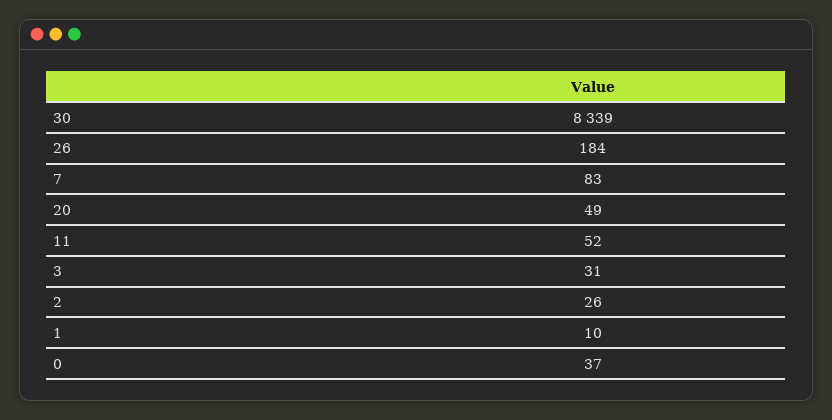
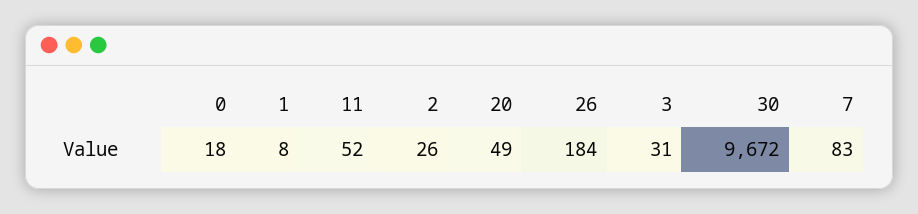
  {
-   "30": 8339,
+   "30": 9672,
    "26": 184,
    "7": 83,
    "20": 49,
    "11": 52,
    "3": 31,
    "2": 26,
-   "1": 10,
+   "1": 8,
-   "0": 37
+   "0": 18
  }

